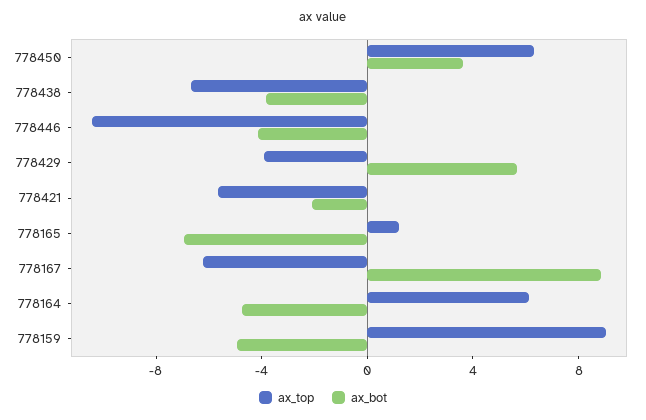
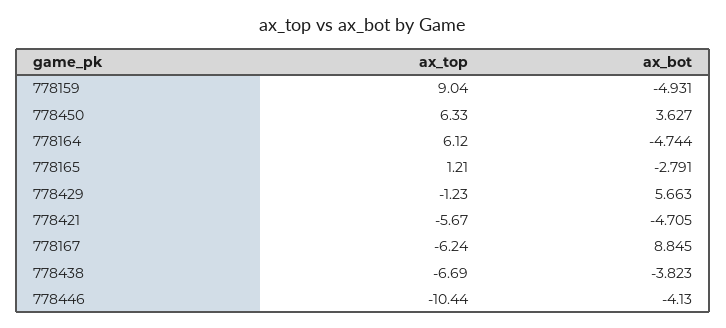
  {
    "ax_top": {
      "778450": 6.33,
      "778438": -6.69,
      "778446": -10.44,
-     "778429": -4,
+     "778429": -1.23,
      "778421": -5.67,
      "778165": 1.21,
      "778167": -6.24,
      "778164": 6.12,
      "778159": 9.04
    },
    "ax_bot": {
      "778450": 3.627,
      "778438": -3.823,
      "778446": -4.13,
      "778429": 5.663,
-     "778421": -2,
+     "778421": -4.705,
-     "778165": -7,
+     "778165": -2.791,
      "778167": 8.845,
      "778164": -4.744,
      "778159": -4.931
    }
  }

